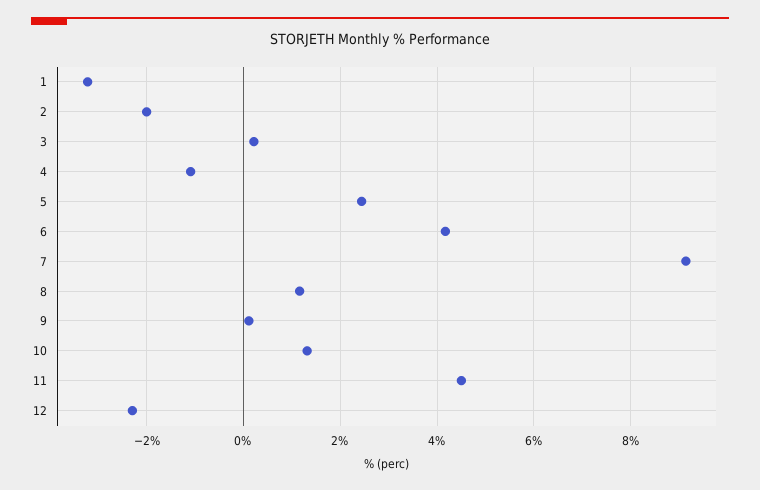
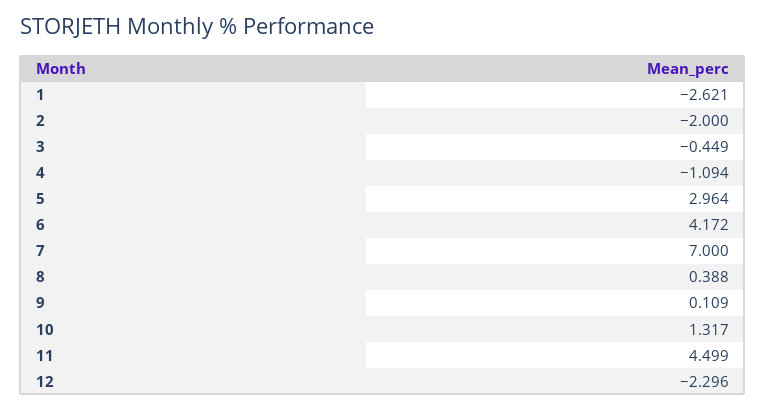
  {
-   "1": -3.2,
+   "1": -2.621,
    "2": -2,
-   "3": 0.2,
+   "3": -0.449,
    "4": -1.094,
-   "5": 2.4,
+   "5": 2.964,
    "6": 4.172,
-   "7": 9.2,
+   "7": 7,
-   "8": 1.2,
+   "8": 0.388,
    "9": 0.109,
    "10": 1.317,
    "11": 4.499,
    "12": -2.296
  }

